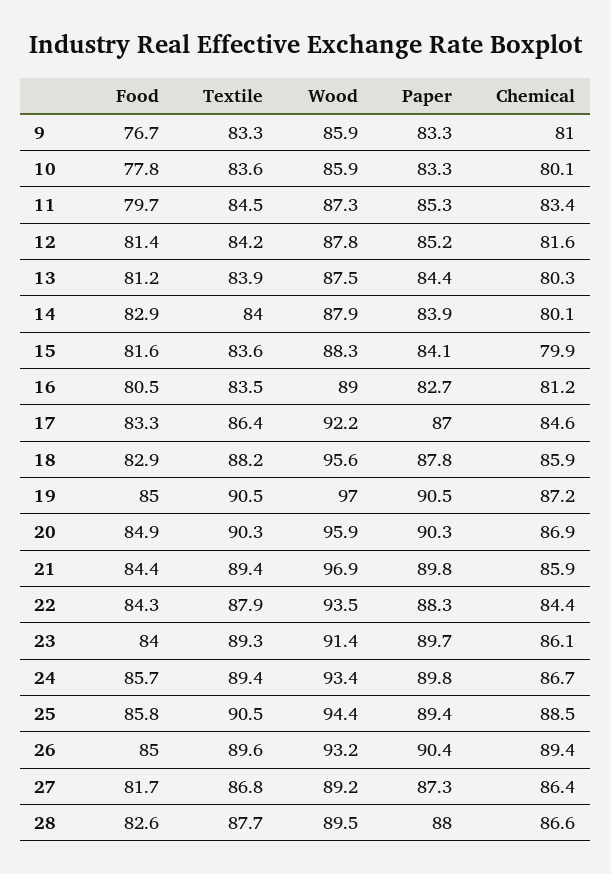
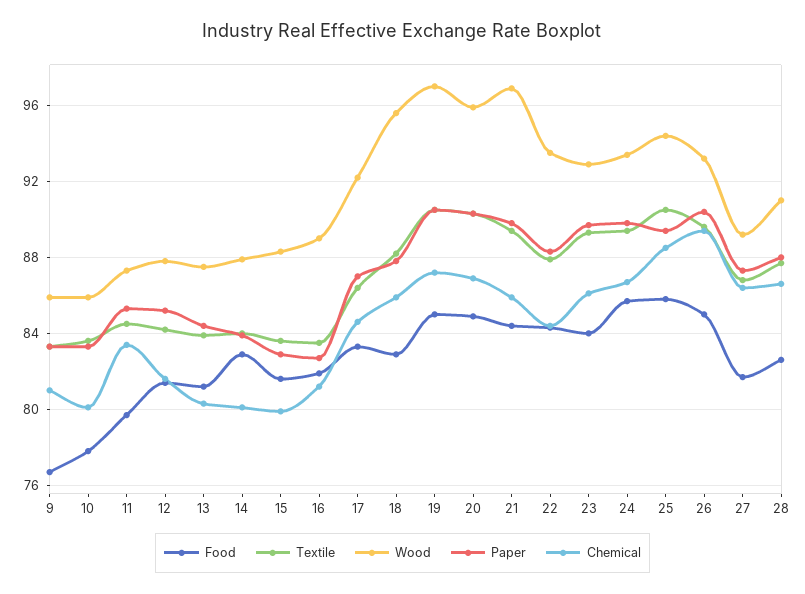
  {
    "Food": {
      "9": 76.7,
      "10": 77.8,
      "11": 79.7,
      "12": 81.4,
      "13": 81.2,
      "14": 82.9,
      "15": 81.6,
-     "16": 80.5,
+     "16": 82,
      "17": 83.3,
      "18": 82.9,
      "19": 85,
      "20": 84.9,
      "21": 84.4,
      "22": 84.3,
      "23": 84,
      "24": 85.7,
      "25": 85.8,
      "26": 85,
      "27": 81.7,
      "28": 82.6
    },
    "Textile": {
      "9": 83.3,
      "10": 83.6,
      "11": 84.5,
      "12": 84.2,
      "13": 83.9,
      "14": 84,
      "15": 83.6,
      "16": 83.5,
      "17": 86.4,
      "18": 88.2,
      "19": 90.5,
      "20": 90.3,
      "21": 89.4,
      "22": 87.9,
      "23": 89.3,
      "24": 89.4,
      "25": 90.5,
      "26": 89.6,
      "27": 86.8,
      "28": 87.7
    },
    "Wood": {
      "9": 85.9,
      "10": 85.9,
      "11": 87.3,
      "12": 87.8,
      "13": 87.5,
      "14": 87.9,
      "15": 88.3,
      "16": 89,
      "17": 92.2,
      "18": 95.6,
      "19": 97,
      "20": 95.9,
      "21": 96.9,
      "22": 93.5,
-     "23": 91.4,
+     "23": 93,
      "24": 93.4,
      "25": 94.4,
      "26": 93.2,
      "27": 89.2,
-     "28": 89.5
+     "28": 91
    },
    "Paper": {
      "9": 83.3,
      "10": 83.3,
      "11": 85.3,
      "12": 85.2,
      "13": 84.4,
      "14": 83.9,
-     "15": 84.1,
+     "15": 83,
      "16": 82.7,
      "17": 87,
      "18": 87.8,
      "19": 90.5,
      "20": 90.3,
      "21": 89.8,
      "22": 88.3,
      "23": 89.7,
      "24": 89.8,
      "25": 89.4,
      "26": 90.4,
      "27": 87.3,
      "28": 88
    },
    "Chemical": {
      "9": 81,
      "10": 80.1,
      "11": 83.4,
      "12": 81.6,
      "13": 80.3,
      "14": 80.1,
      "15": 79.9,
      "16": 81.2,
      "17": 84.6,
      "18": 85.9,
      "19": 87.2,
      "20": 86.9,
      "21": 85.9,
      "22": 84.4,
      "23": 86.1,
      "24": 86.7,
      "25": 88.5,
      "26": 89.4,
      "27": 86.4,
      "28": 86.6
    }
  }

